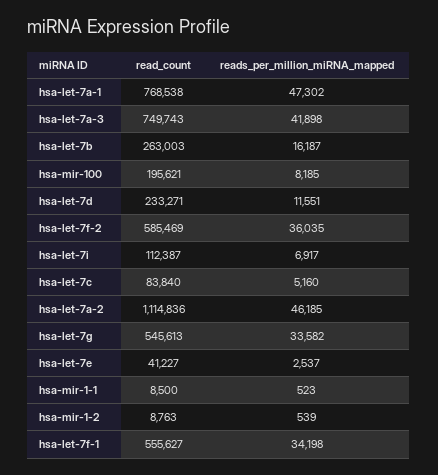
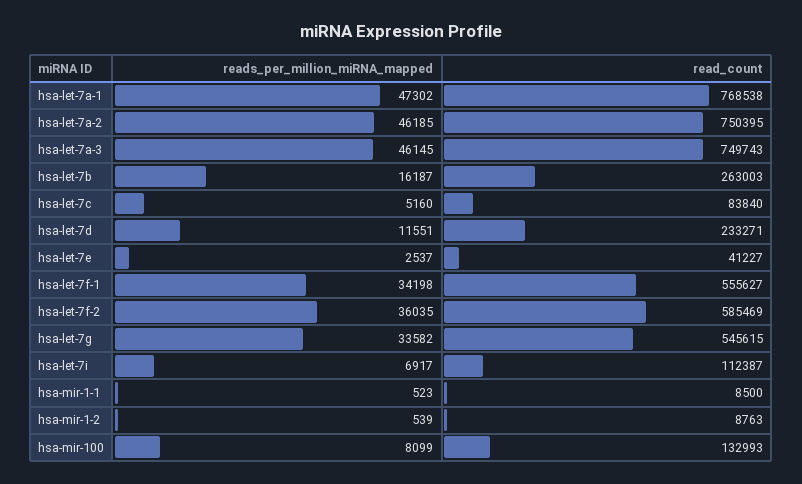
  {
    "read_count": {
      "hsa-let-7a-1": 768538,
      "hsa-let-7a-3": 749743,
      "hsa-let-7b": 263003,
-     "hsa-mir-100": 195621,
+     "hsa-mir-100": 132993,
      "hsa-let-7d": 233271,
      "hsa-let-7f-2": 585469,
      "hsa-let-7i": 112387,
      "hsa-let-7c": 83840,
-     "hsa-let-7a-2": 1114836,
+     "hsa-let-7a-2": 750395,
-     "hsa-let-7g": 545613,
+     "hsa-let-7g": 545615,
      "hsa-let-7e": 41227,
      "hsa-mir-1-1": 8500,
      "hsa-mir-1-2": 8763,
      "hsa-let-7f-1": 555627
    },
    "reads_per_million_miRNA_mapped": {
      "hsa-let-7a-1": 47302,
-     "hsa-let-7a-3": 41898,
+     "hsa-let-7a-3": 46145,
      "hsa-let-7b": 16187,
-     "hsa-mir-100": 8185,
+     "hsa-mir-100": 8099,
      "hsa-let-7d": 11551,
      "hsa-let-7f-2": 36035,
      "hsa-let-7i": 6917,
      "hsa-let-7c": 5160,
      "hsa-let-7a-2": 46185,
      "hsa-let-7g": 33582,
      "hsa-let-7e": 2537,
      "hsa-mir-1-1": 523,
      "hsa-mir-1-2": 539,
      "hsa-let-7f-1": 34198
    }
  }

